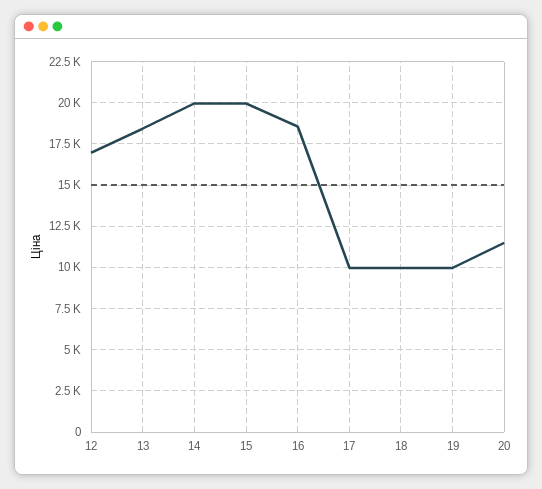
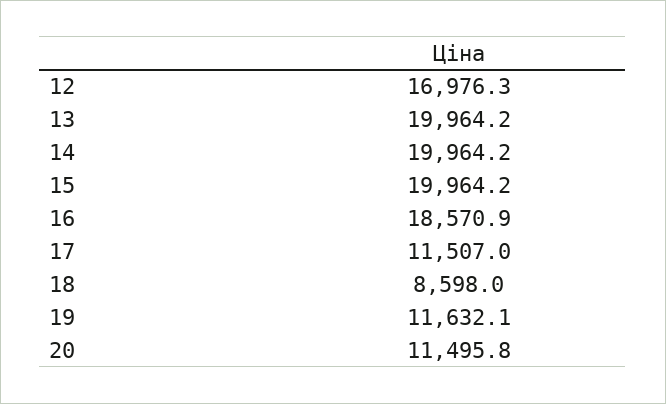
  {
    "12": 16976.3,
-   "13": 18500,
+   "13": 19964.2,
    "14": 19964.2,
    "15": 19964.2,
    "16": 18570.9,
-   "17": 10000,
+   "17": 11507,
-   "18": 10000,
+   "18": 8598,
-   "19": 10000,
+   "19": 11632.1,
    "20": 11495.8
  }

